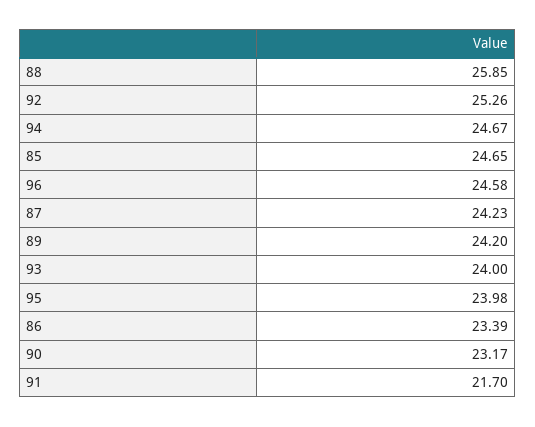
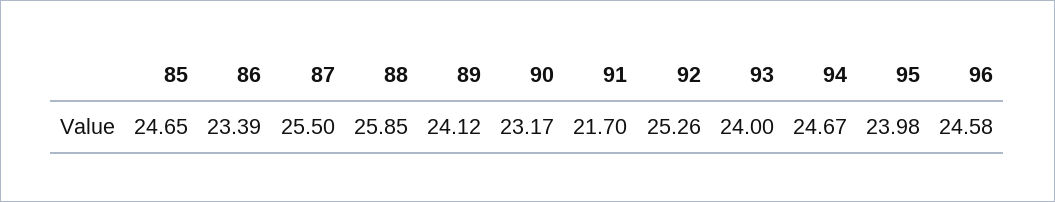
  {
    "88": 25.85,
    "92": 25.26,
    "94": 24.67,
    "85": 24.65,
    "96": 24.58,
-   "87": 24.23,
+   "87": 25.5,
-   "89": 24.2,
+   "89": 24.12,
    "93": 24,
    "95": 23.98,
    "86": 23.39,
    "90": 23.17,
    "91": 21.7
  }

